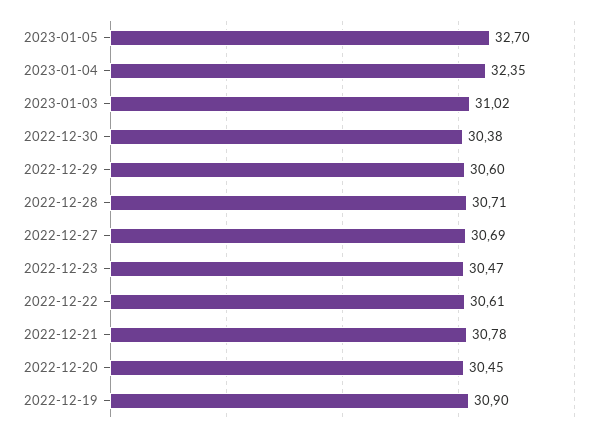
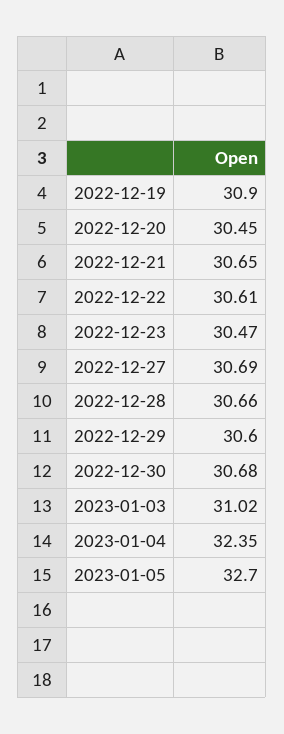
  {
    "2023-01-05": 32.7,
    "2023-01-04": 32.35,
    "2023-01-03": 31.02,
-   "2022-12-30": 30.38,
+   "2022-12-30": 30.68,
    "2022-12-29": 30.6,
-   "2022-12-28": 30.71,
+   "2022-12-28": 30.66,
    "2022-12-27": 30.69,
    "2022-12-23": 30.47,
    "2022-12-22": 30.61,
-   "2022-12-21": 30.78,
+   "2022-12-21": 30.65,
    "2022-12-20": 30.45,
    "2022-12-19": 30.9
  }

